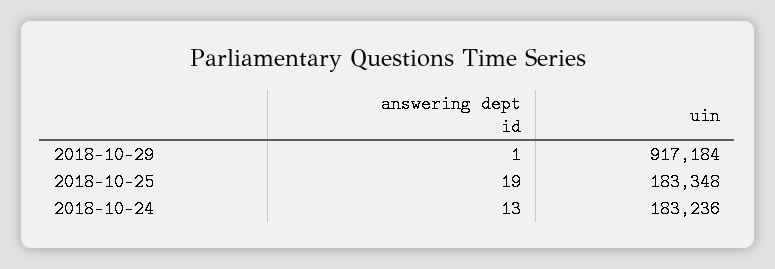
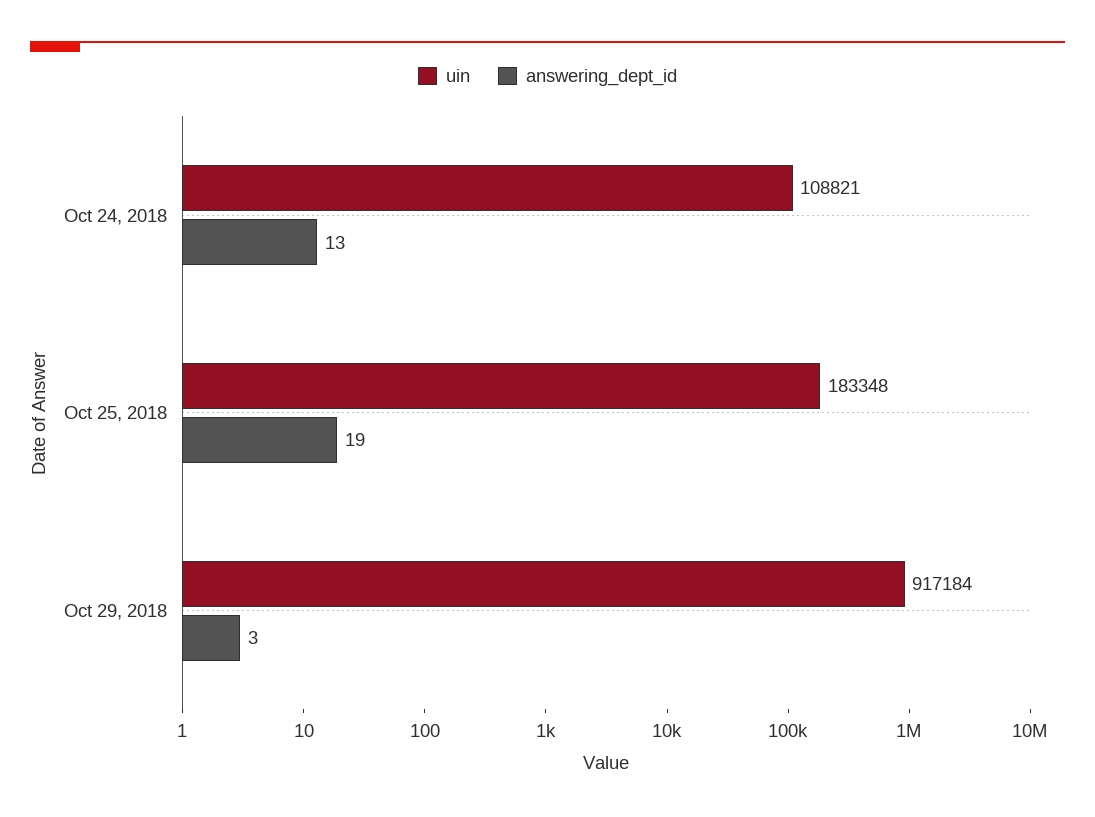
  {
    "answering dept id": {
-     "2018-10-29": 1,
+     "2018-10-29": 3,
      "2018-10-25": 19,
      "2018-10-24": 13
    },
    "uin": {
      "2018-10-29": 917184,
      "2018-10-25": 183348,
-     "2018-10-24": 183236
+     "2018-10-24": 108821
    }
  }

